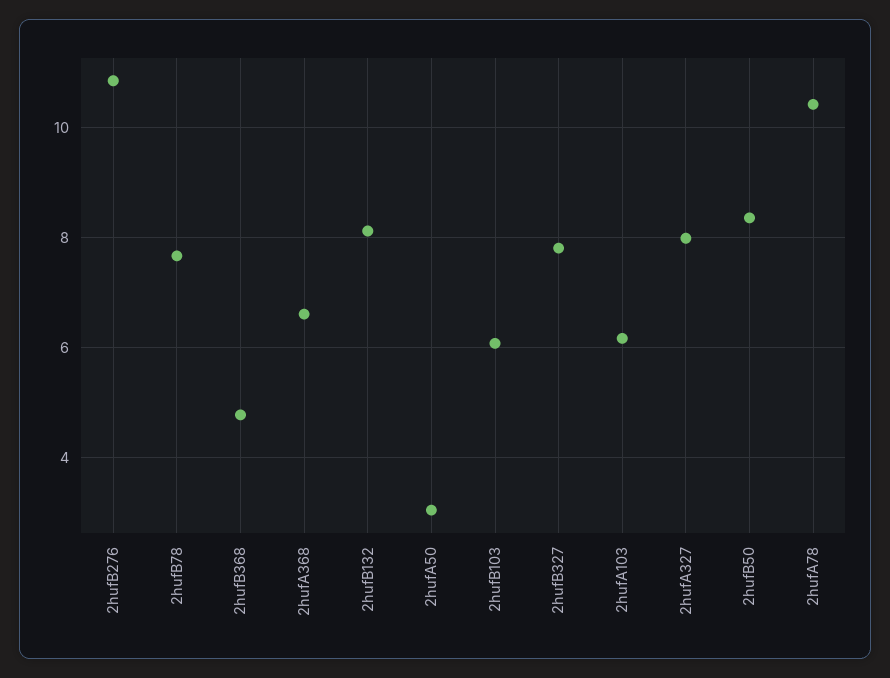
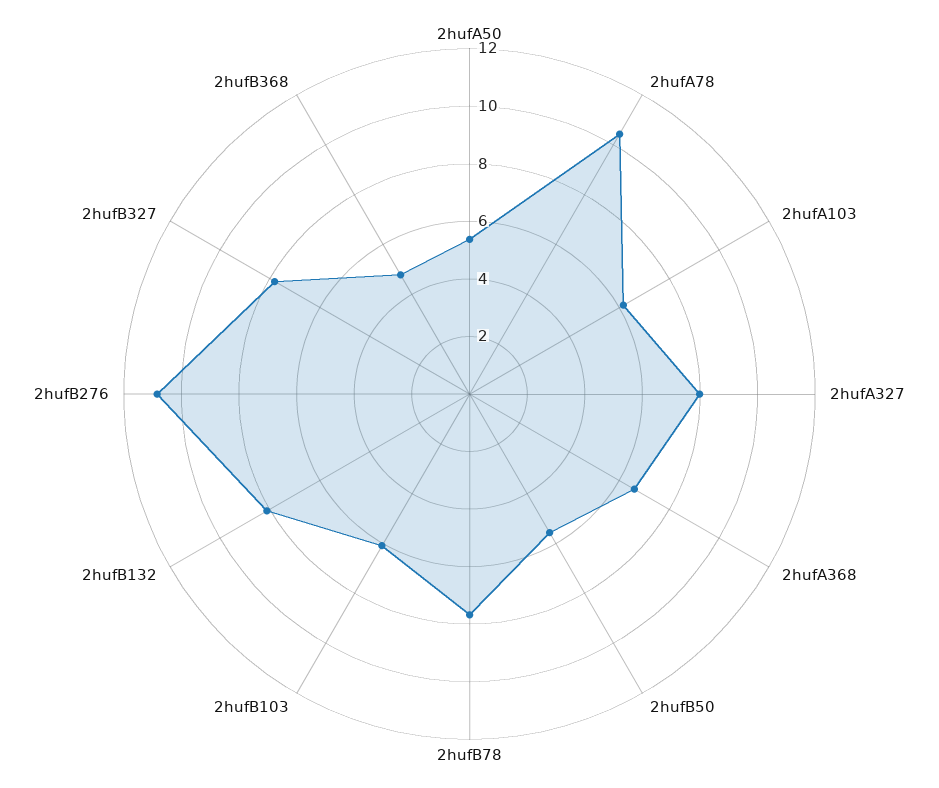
  {
    "2hufB276": 10.8,
    "2hufB78": 7.6,
    "2hufB368": 4.8,
    "2hufA368": 6.6,
    "2hufB132": 8.2,
-   "2hufA50": 3,
+   "2hufA50": 5.5,
    "2hufB103": 6,
    "2hufB327": 7.8,
    "2hufA103": 6.2,
    "2hufA327": 8,
-   "2hufB50": 8.4,
+   "2hufB50": 5.5,
    "2hufA78": 10.4
  }

